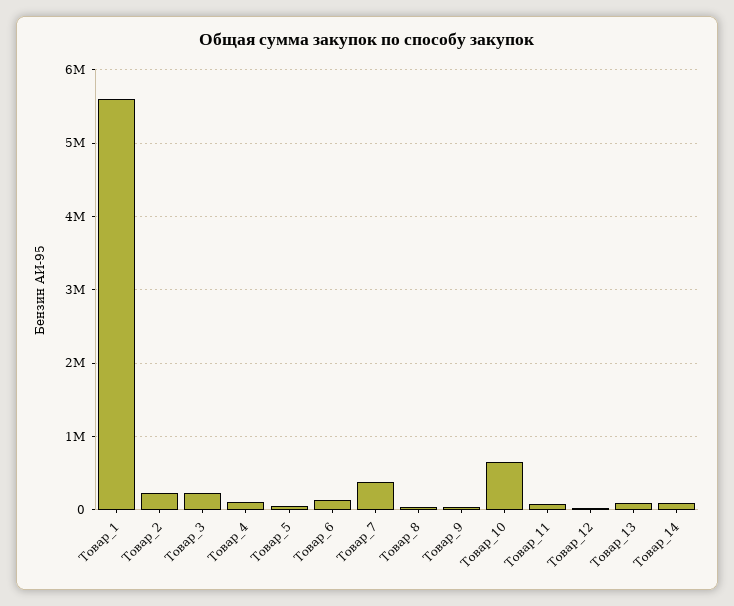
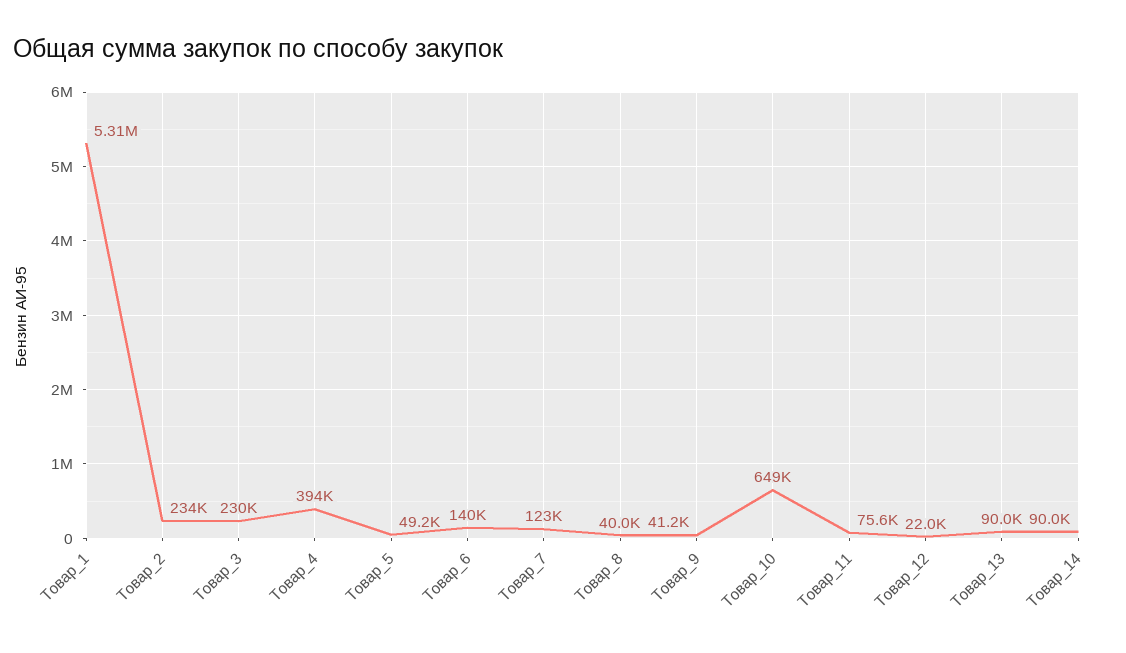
  {
-   "Товар_1": 5600000,
+   "Товар_1": 5310000,
    "Товар_2": 234000,
    "Товар_3": 230000,
-   "Товар_4": 100000,
+   "Товар_4": 394000,
    "Товар_5": 49200,
    "Товар_6": 140000,
-   "Товар_7": 400000,
+   "Товар_7": 123000,
    "Товар_8": 40000,
    "Товар_9": 41200,
    "Товар_10": 649000,
    "Товар_11": 75600,
    "Товар_12": 22000,
    "Товар_13": 90000,
    "Товар_14": 90000
  }

